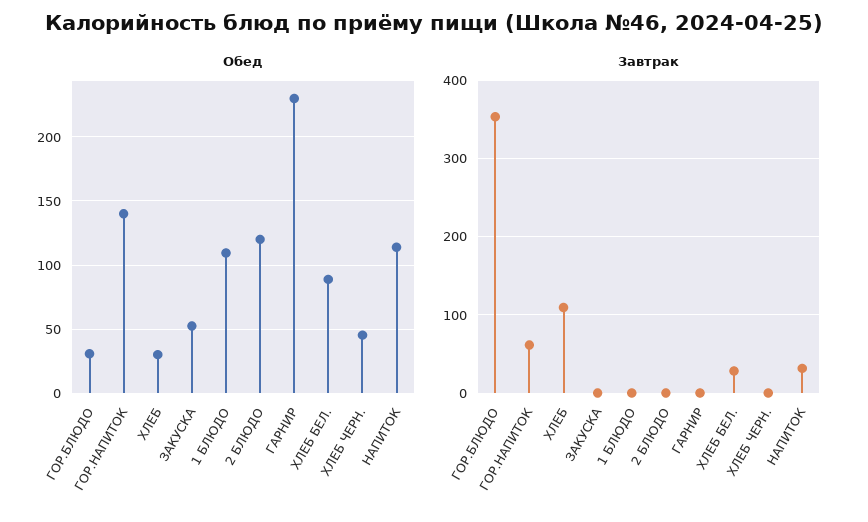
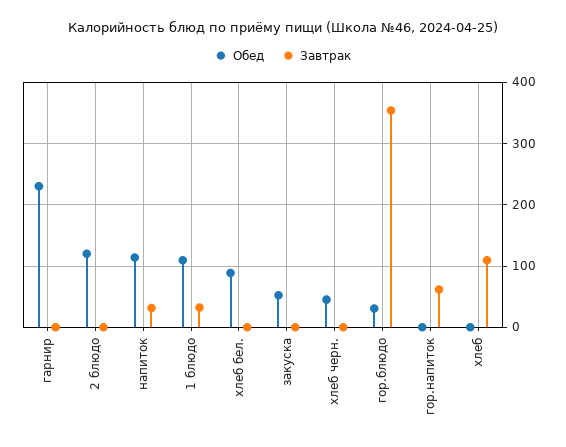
  {
    "Обед": {
      "ГОР.БЛЮДО": 30,
-     "ГОР.НАПИТОК": 140,
+     "ГОР.НАПИТОК": 0,
-     "ХЛЕБ": 30,
+     "ХЛЕБ": 0,
      "ЗАКУСКА": 50,
      "1 БЛЮДО": 110,
      "2 БЛЮДО": 120,
      "ГАРНИР": 230,
      "ХЛЕБ БЕЛ.": 90,
      "ХЛЕБ ЧЕРН.": 45,
      "НАПИТОК": 115
    },
    "Завтрак": {
      "ГОР.БЛЮДО": 350,
      "ГОР.НАПИТОК": 60,
      "ХЛЕБ": 110,
      "ЗАКУСКА": 0,
-     "1 БЛЮДО": 0,
+     "1 БЛЮДО": 30,
      "2 БЛЮДО": 0,
      "ГАРНИР": 0,
-     "ХЛЕБ БЕЛ.": 30,
+     "ХЛЕБ БЕЛ.": 0,
      "ХЛЕБ ЧЕРН.": 0,
      "НАПИТОК": 30
    }
  }

